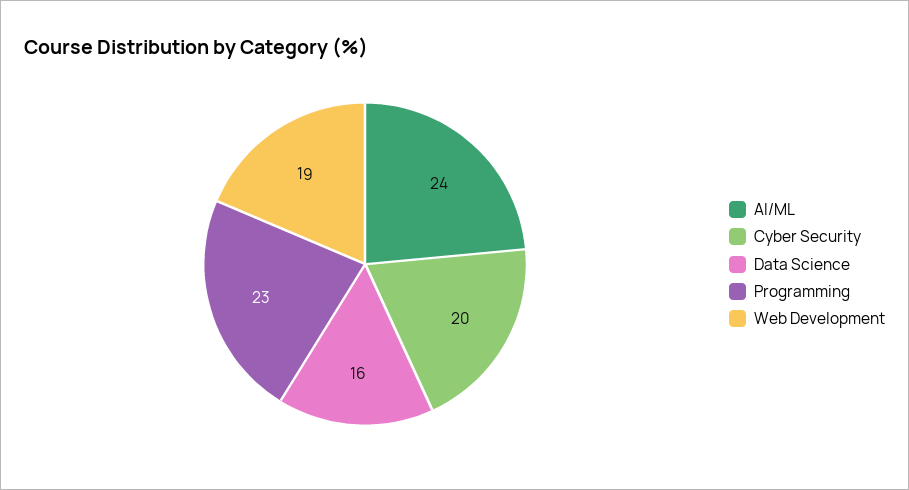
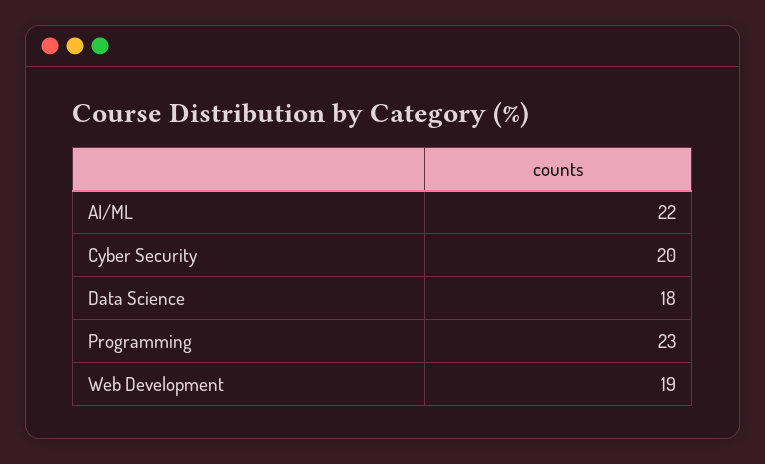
  {
-   "AI/ML": 24,
+   "AI/ML": 22,
    "Cyber Security": 20,
-   "Data Science": 16,
+   "Data Science": 18,
    "Programming": 23,
    "Web Development": 19
  }

